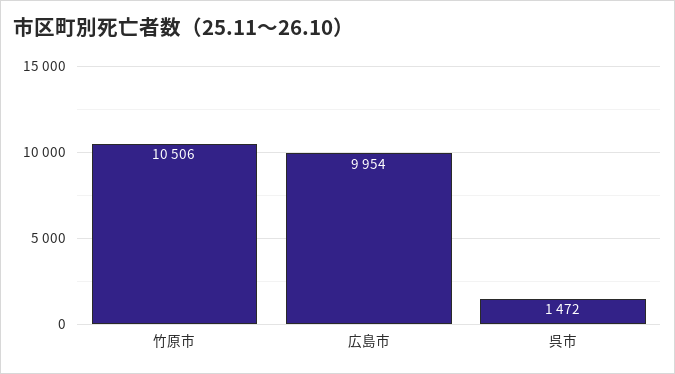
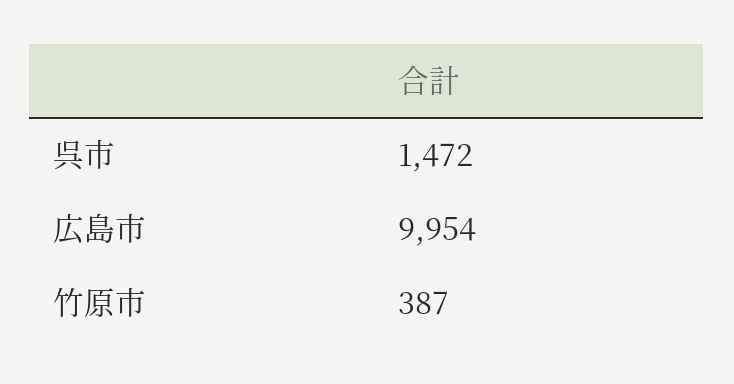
  {
-   "竹原市": 10506,
+   "竹原市": 387,
    "広島市": 9954,
    "呉市": 1472
  }

